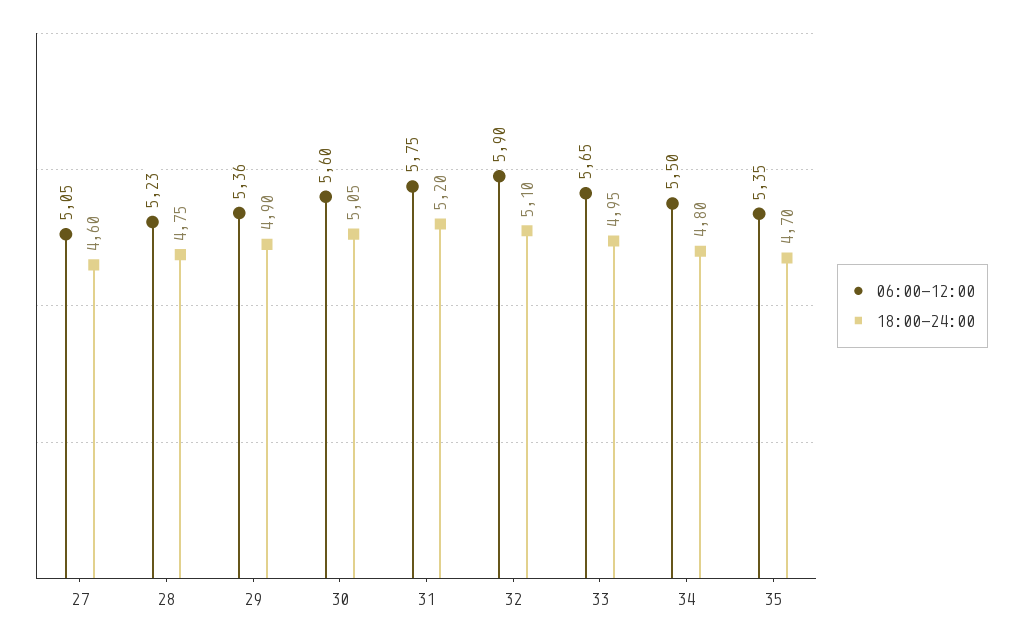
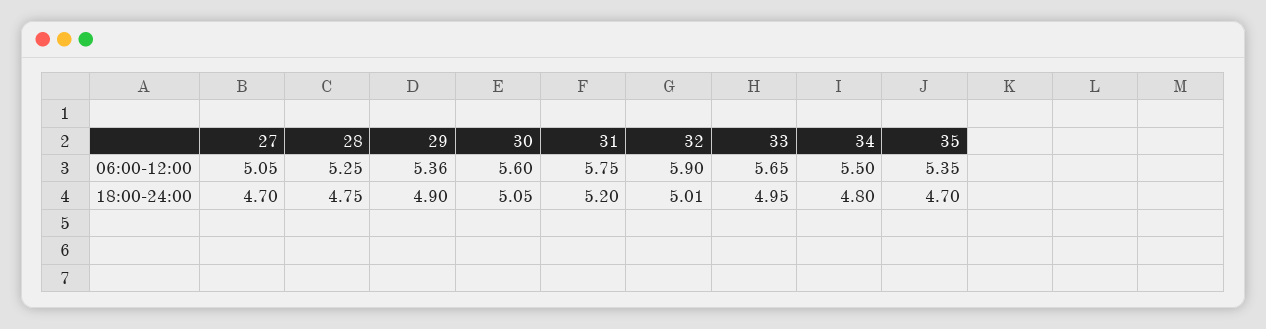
  {
    "06:00-12:00": {
      "27": 5.05,
-     "28": 5.23,
+     "28": 5.25,
      "29": 5.36,
      "30": 5.6,
      "31": 5.75,
      "32": 5.9,
      "33": 5.65,
      "34": 5.5,
      "35": 5.35
    },
    "18:00-24:00": {
-     "27": 4.6,
+     "27": 4.7,
      "28": 4.75,
      "29": 4.9,
      "30": 5.05,
      "31": 5.2,
-     "32": 5.1,
+     "32": 5.01,
      "33": 4.95,
      "34": 4.8,
      "35": 4.7
    }
  }

